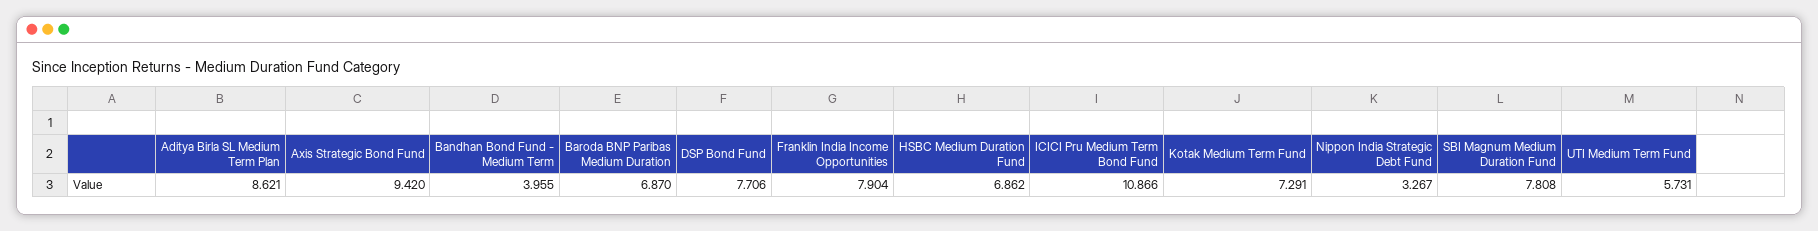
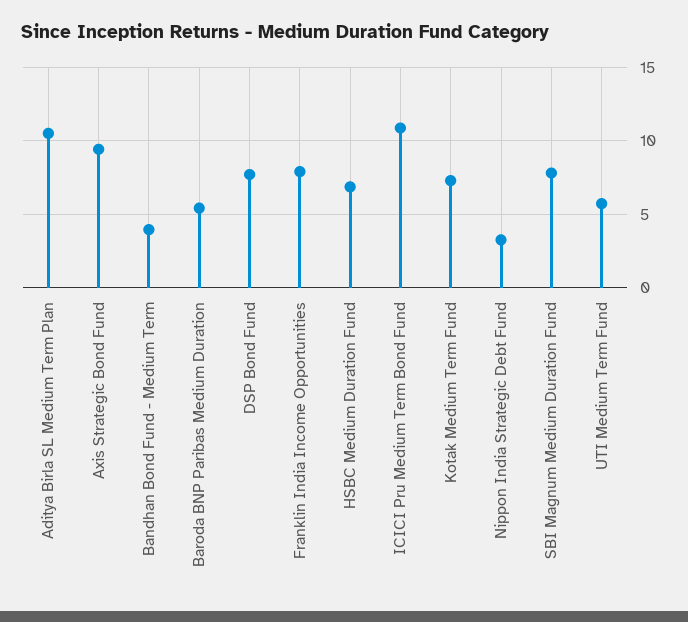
  {
-   "Aditya Birla SL Medium Term Plan": 8.621,
+   "Aditya Birla SL Medium Term Plan": 10.5,
    "Axis Strategic Bond Fund": 9.42,
    "Bandhan Bond Fund - Medium Term": 3.955,
-   "Baroda BNP Paribas Medium Duration": 6.87,
+   "Baroda BNP Paribas Medium Duration": 5.5,
    "DSP Bond Fund": 7.706,
    "Franklin India Income Opportunities": 7.904,
    "HSBC Medium Duration Fund": 6.862,
    "ICICI Pru Medium Term Bond Fund": 10.866,
    "Kotak Medium Term Fund": 7.291,
    "Nippon India Strategic Debt Fund": 3.267,
    "SBI Magnum Medium Duration Fund": 7.808,
    "UTI Medium Term Fund": 5.731
  }

